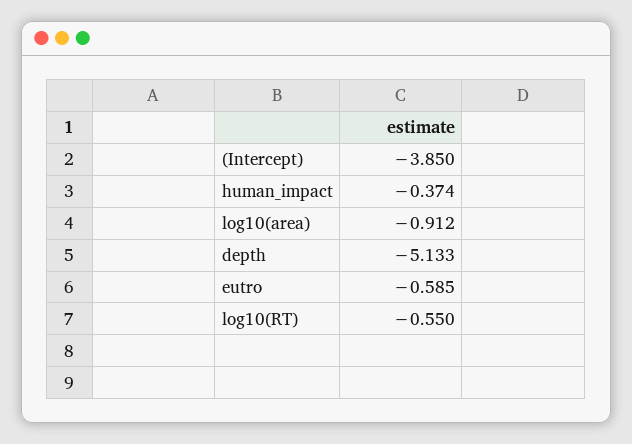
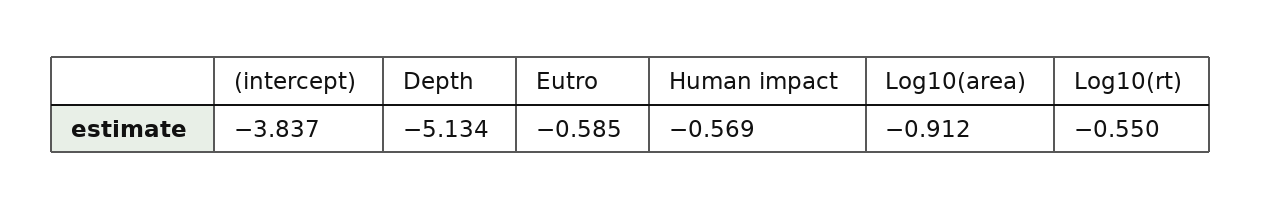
  {
-   "(Intercept)": -3.85,
+   "(Intercept)": -3.837,
-   "human_impact": -0.374,
+   "human_impact": -0.569,
    "log10(area)": -0.912,
-   "depth": -5.133,
+   "depth": -5.134,
    "eutro": -0.585,
    "log10(RT)": -0.55
  }

